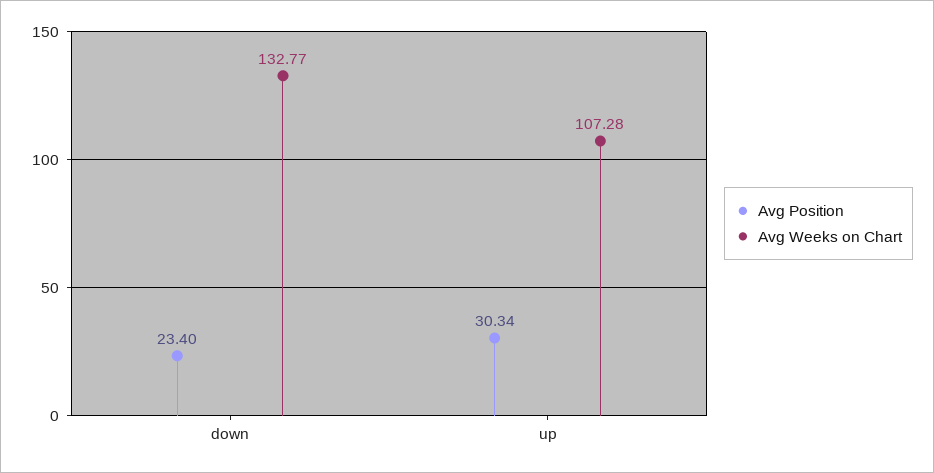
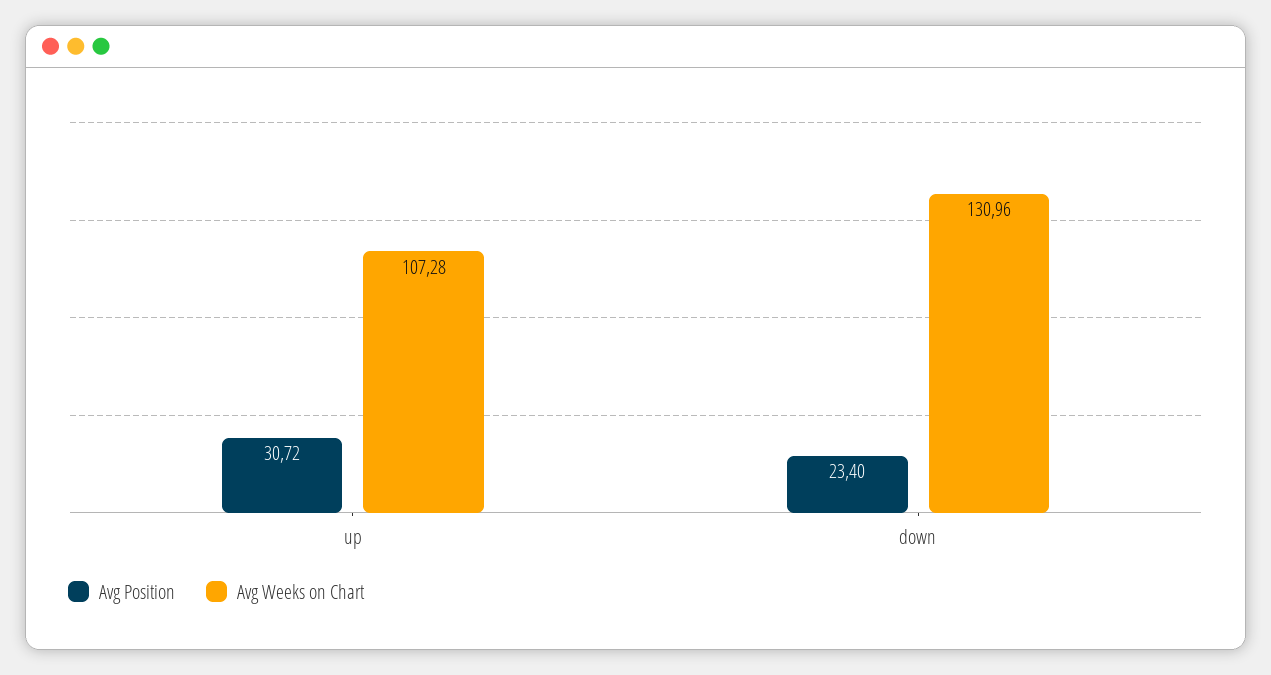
  {
    "Avg Position": {
      "down": 23.4,
-     "up": 30.34
+     "up": 30.72
    },
    "Avg Weeks on Chart": {
-     "down": 132.77,
+     "down": 130.96,
      "up": 107.28
    }
  }

